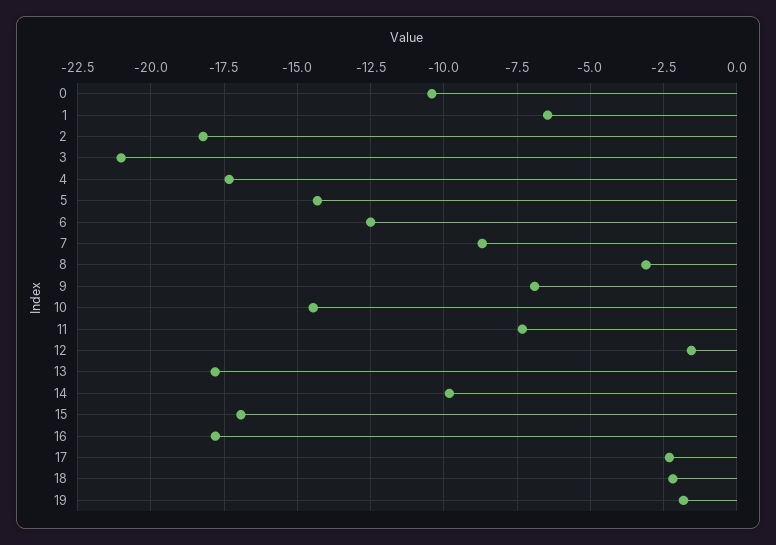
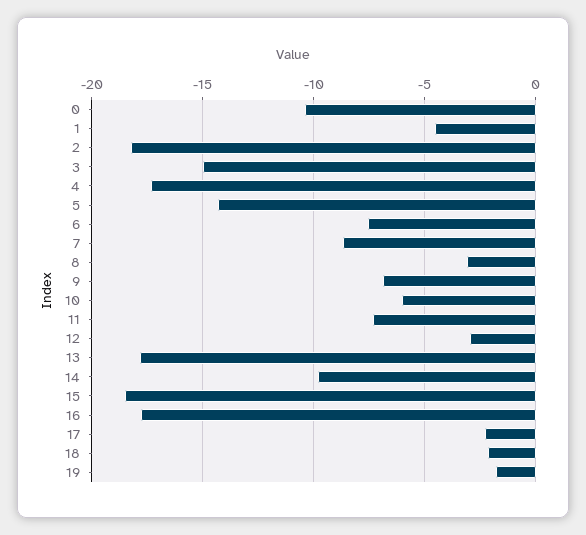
  {
    "0": -10.5,
-   "1": -6.5,
+   "1": -4.5,
    "2": -18.25,
-   "3": -21,
+   "3": -15,
    "4": -17.25,
    "5": -14.25,
-   "6": -12.5,
+   "6": -7.5,
    "7": -8.75,
    "8": -3,
    "9": -7,
-   "10": -14.5,
+   "10": -6,
    "11": -7.25,
-   "12": -1.5,
+   "12": -3,
    "13": -17.75,
    "14": -9.75,
-   "15": -17,
+   "15": -18.5,
    "16": -17.75,
    "17": -2.25,
    "18": -2.25,
    "19": -1.75
  }

